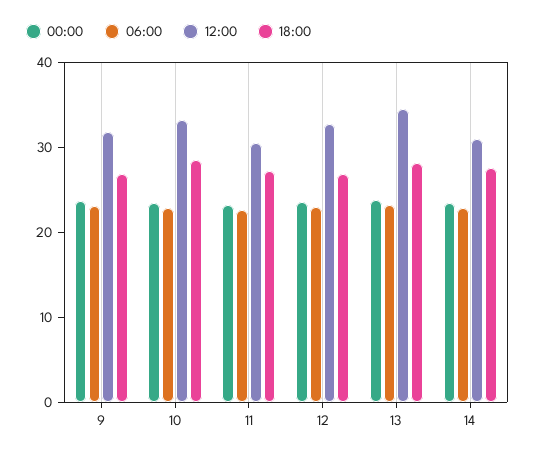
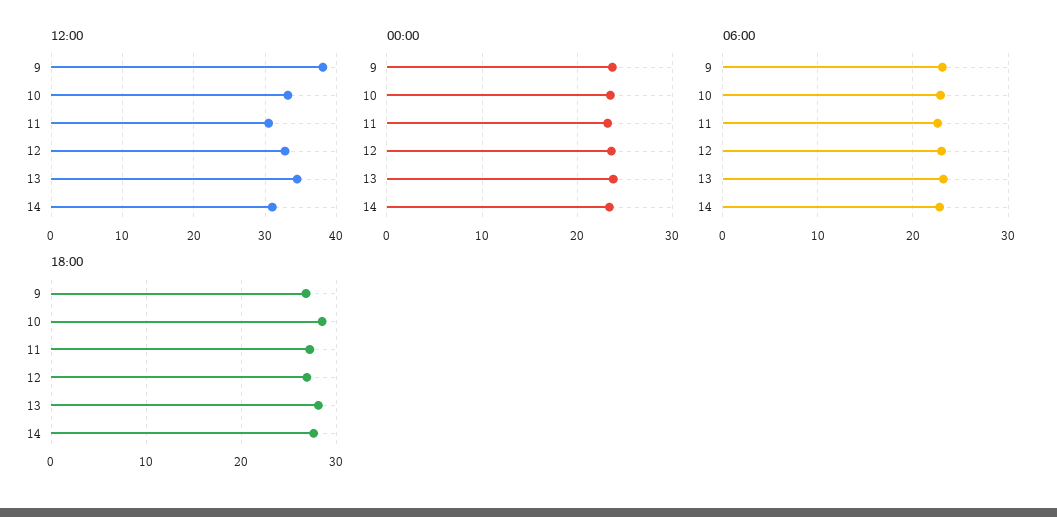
  {
    "00:00": {
      "9": 24,
      "10": 24,
      "11": 23,
      "12": 24,
      "13": 24,
      "14": 23
    },
    "06:00": {
      "9": 23,
      "10": 23,
      "11": 23,
      "12": 23,
      "13": 23,
      "14": 23
    },
    "12:00": {
-     "9": 32,
+     "9": 38,
      "10": 33,
      "11": 31,
      "12": 33,
      "13": 35,
      "14": 31
    },
    "18:00": {
      "9": 27,
      "10": 29,
      "11": 27,
      "12": 27,
      "13": 28,
      "14": 28
    }
  }

